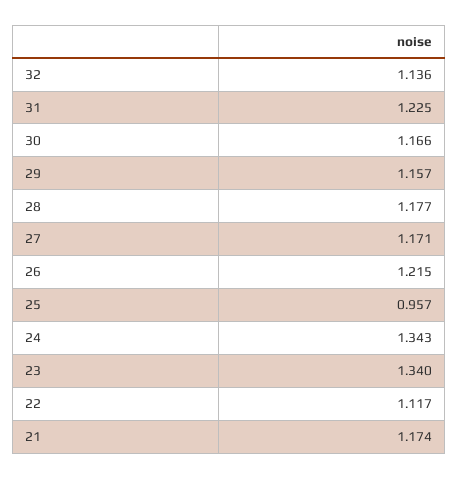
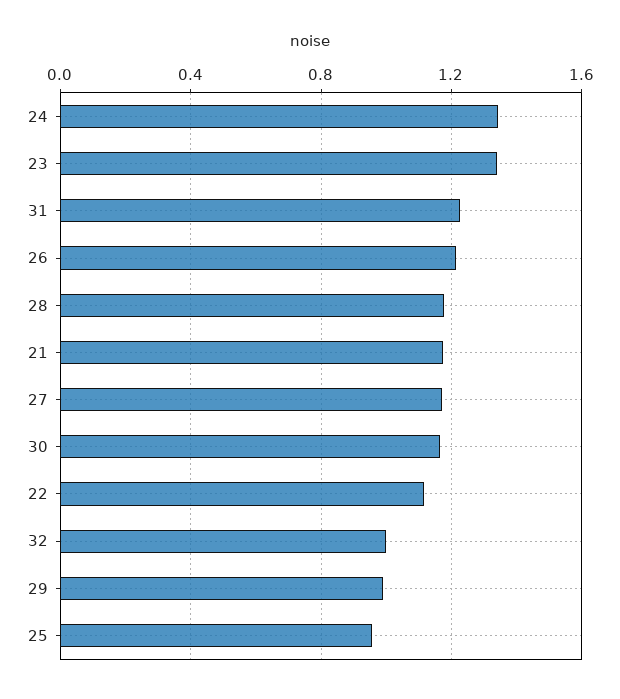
  {
-   "32": 1.136,
+   "32": 1,
    "31": 1.225,
    "30": 1.166,
-   "29": 1.157,
+   "29": 1,
    "28": 1.177,
    "27": 1.171,
    "26": 1.215,
    "25": 0.957,
    "24": 1.343,
    "23": 1.34,
    "22": 1.117,
    "21": 1.174
  }

